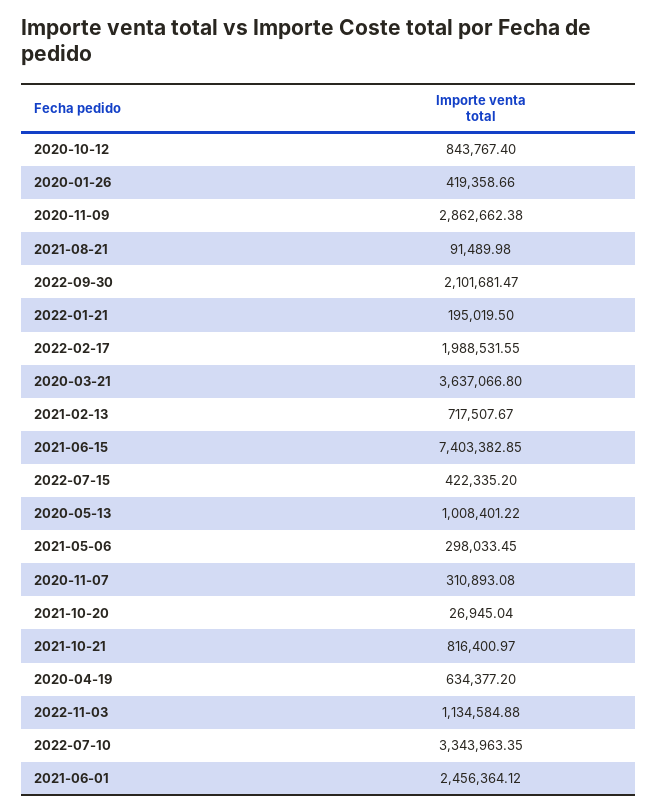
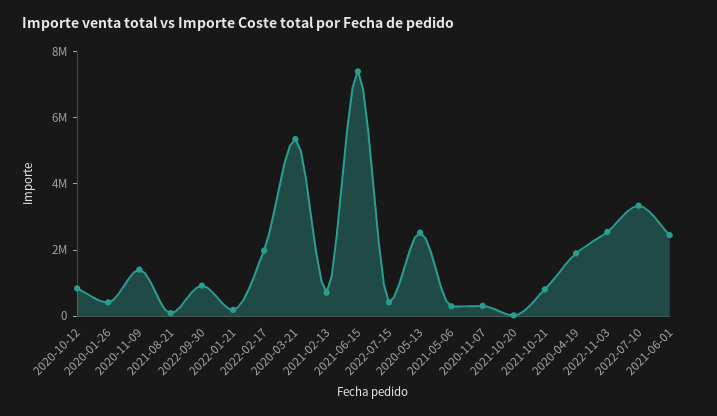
  {
    "2020-10-12": 843767.4,
    "2020-01-26": 419358.66,
-   "2020-11-09": 2862662.38,
+   "2020-11-09": 1500000,
    "2021-08-21": 91489.98,
-   "2022-09-30": 2101681.47,
+   "2022-09-30": 1000000,
    "2022-01-21": 195019.5,
    "2022-02-17": 1988531.55,
-   "2020-03-21": 3637066.8,
+   "2020-03-21": 5500000,
    "2021-02-13": 717507.67,
    "2021-06-15": 7403382.85,
    "2022-07-15": 422335.2,
-   "2020-05-13": 1008401.22,
+   "2020-05-13": 2500000,
    "2021-05-06": 298033.45,
    "2020-11-07": 310893.08,
    "2021-10-20": 26945.04,
    "2021-10-21": 816400.97,
-   "2020-04-19": 634377.2,
+   "2020-04-19": 2000000,
-   "2022-11-03": 1134584.88,
+   "2022-11-03": 2500000,
    "2022-07-10": 3343963.35,
    "2021-06-01": 2456364.12
  }

